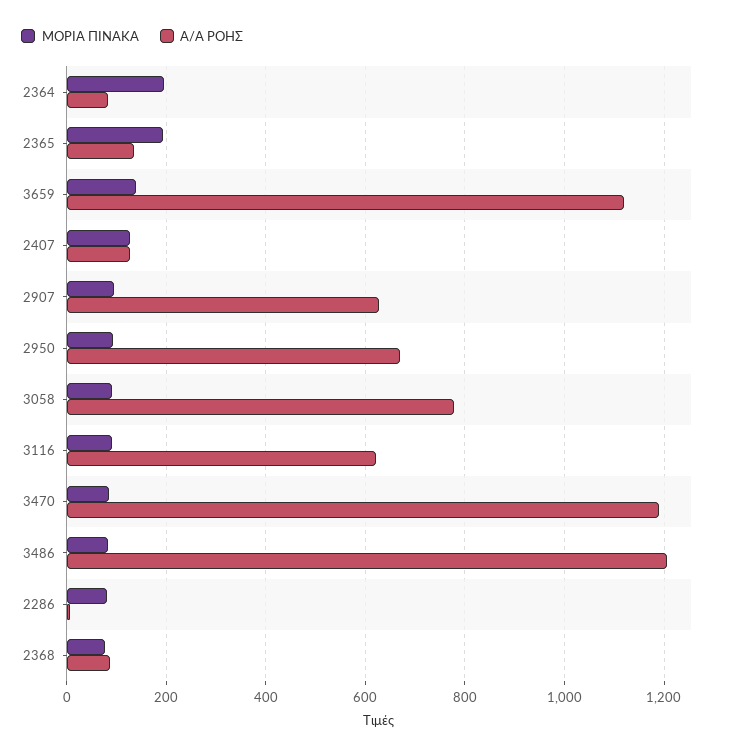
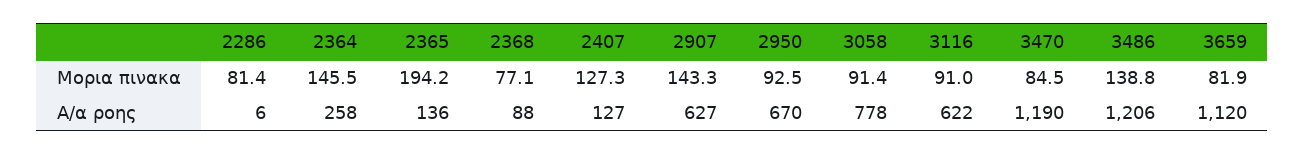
  {
    "ΜΟΡΙΑ ΠΙΝΑΚΑ": {
-     "2364": 200,
+     "2364": 145.5,
      "2365": 194.2,
-     "3659": 140,
+     "3659": 81.9,
      "2407": 127.3,
-     "2907": 100,
+     "2907": 143.3,
      "2950": 92.5,
      "3058": 91.4,
      "3116": 91,
      "3470": 84.5,
-     "3486": 80,
+     "3486": 138.8,
      "2286": 81.4,
      "2368": 77.1
    },
    "Α/Α ΡΟΗΣ": {
-     "2364": 80,
+     "2364": 258,
      "2365": 136,
      "3659": 1120,
      "2407": 127,
      "2907": 627,
      "2950": 670,
      "3058": 778,
      "3116": 622,
      "3470": 1190,
      "3486": 1206,
      "2286": 6,
      "2368": 88
    }
  }

